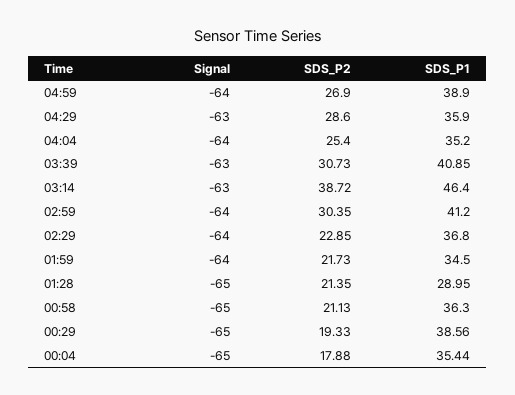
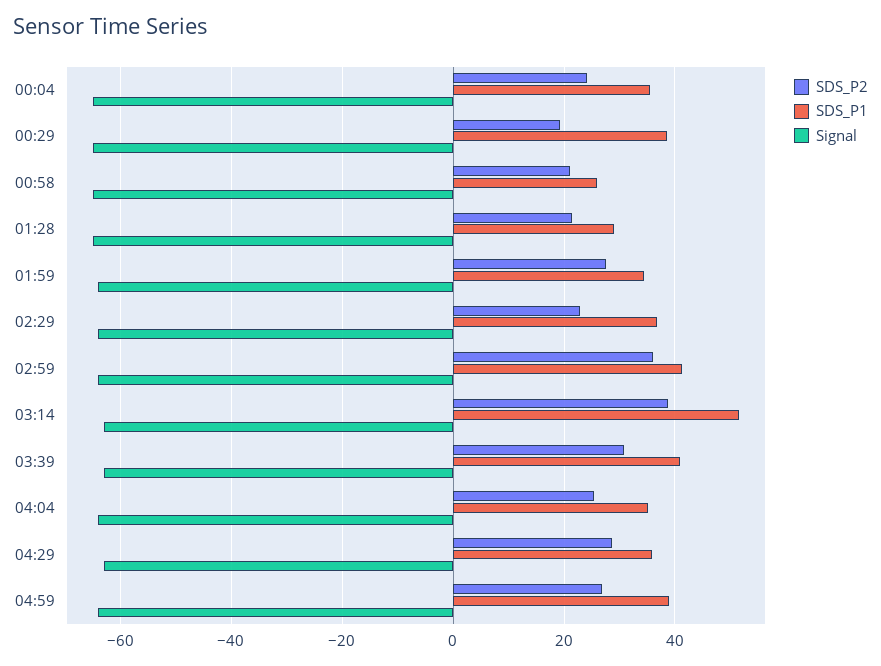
  {
    "Signal": {
      "04:59": -64,
      "04:29": -63,
      "04:04": -64,
      "03:39": -63,
      "03:14": -63,
      "02:59": -64,
      "02:29": -64,
      "01:59": -64,
      "01:28": -65,
      "00:58": -65,
      "00:29": -65,
      "00:04": -65
    },
    "SDS_P2": {
      "04:59": 26.9,
      "04:29": 28.6,
      "04:04": 25.4,
      "03:39": 30.73,
      "03:14": 38.72,
-     "02:59": 30.35,
+     "02:59": 36,
      "02:29": 22.85,
-     "01:59": 21.73,
+     "01:59": 28,
      "01:28": 21.35,
      "00:58": 21.13,
      "00:29": 19.33,
-     "00:04": 17.88
+     "00:04": 24
    },
    "SDS_P1": {
      "04:59": 38.9,
      "04:29": 35.9,
      "04:04": 35.2,
      "03:39": 40.85,
-     "03:14": 46.4,
+     "03:14": 52,
      "02:59": 41.2,
      "02:29": 36.8,
      "01:59": 34.5,
      "01:28": 28.95,
-     "00:58": 36.3,
+     "00:58": 26,
      "00:29": 38.56,
      "00:04": 35.44
    }
  }

